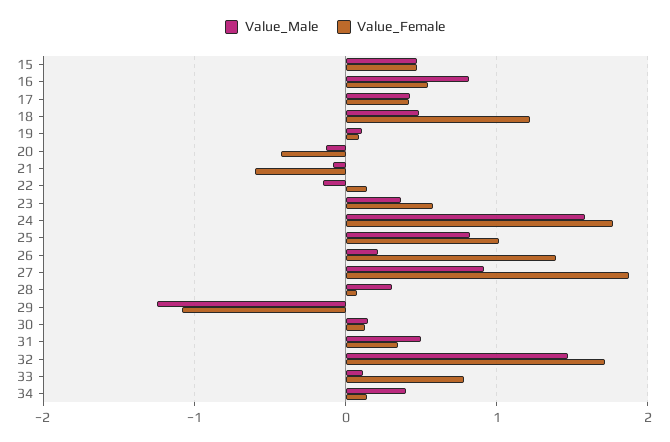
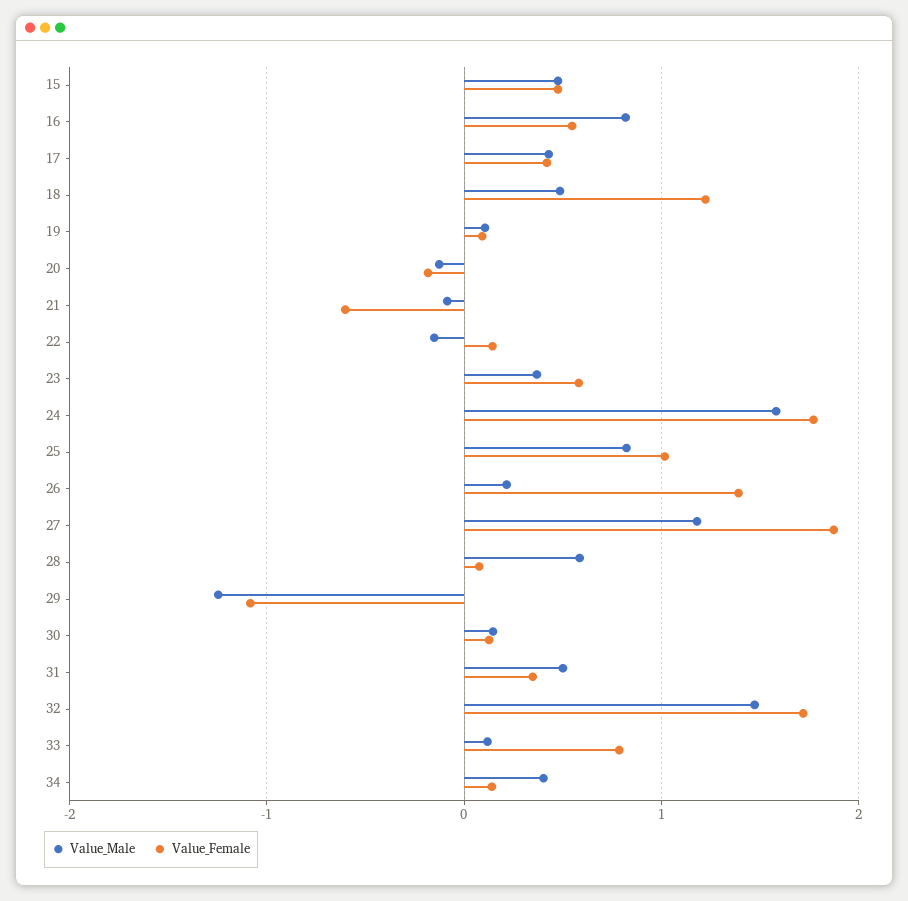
  {
    "Value_Male": {
      "15": 0.5,
      "16": 0.8,
      "17": 0.4,
      "18": 0.5,
      "19": 0.1,
      "20": -0.1,
      "21": -0.1,
      "22": -0.2,
      "23": 0.4,
      "24": 1.6,
      "25": 0.8,
      "26": 0.2,
-     "27": 0.9,
+     "27": 1.2,
-     "28": 0.3,
+     "28": 0.6,
      "29": -1.2,
      "30": 0.1,
      "31": 0.5,
      "32": 1.5,
      "33": 0.1,
      "34": 0.4
    },
    "Value_Female": {
      "15": 0.5,
      "16": 0.5,
      "17": 0.4,
      "18": 1.2,
      "19": 0.1,
-     "20": -0.4,
+     "20": -0.2,
      "21": -0.6,
      "22": 0.1,
      "23": 0.6,
      "24": 1.8,
      "25": 1,
      "26": 1.4,
      "27": 1.9,
      "28": 0.1,
      "29": -1.1,
      "30": 0.1,
      "31": 0.3,
      "32": 1.7,
      "33": 0.8,
      "34": 0.1
    }
  }

